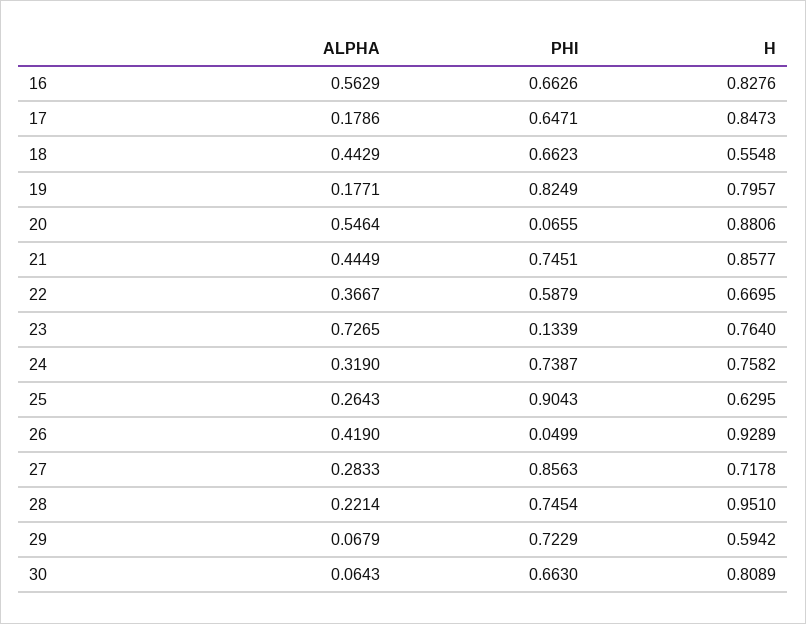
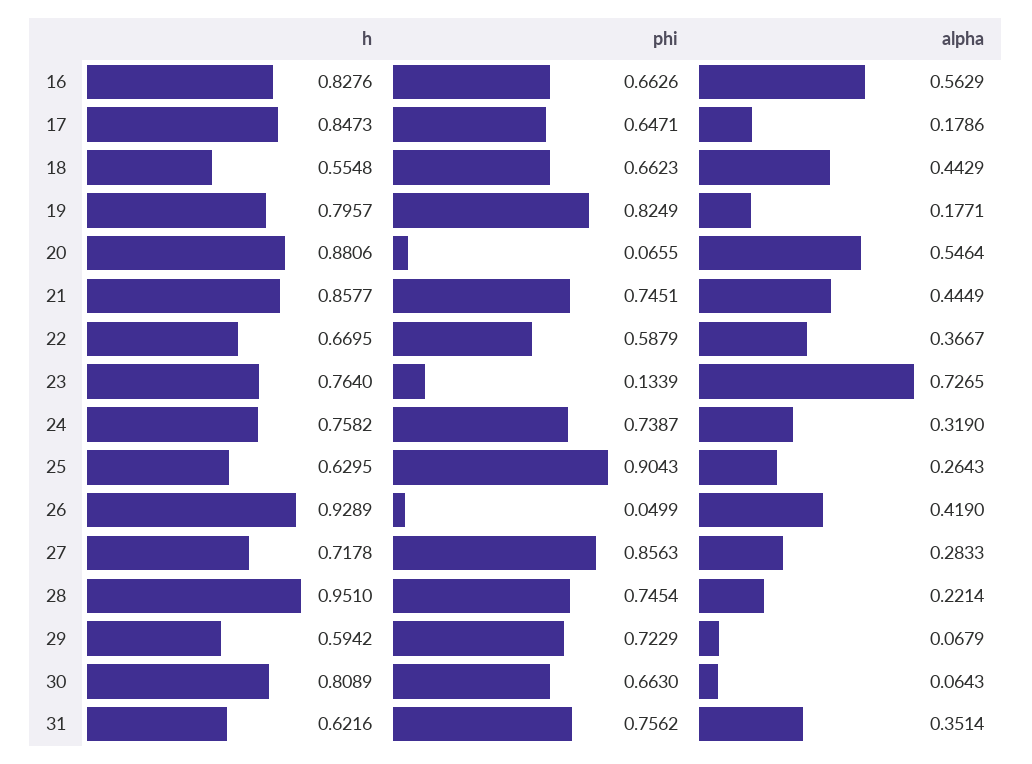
  {
    "ALPHA": {
      "16": 0.5629,
      "17": 0.1786,
      "18": 0.4429,
      "19": 0.1771,
      "20": 0.5464,
      "21": 0.4449,
      "22": 0.3667,
      "23": 0.7265,
      "24": 0.319,
      "25": 0.2643,
      "26": 0.419,
      "27": 0.2833,
      "28": 0.2214,
      "29": 0.0679,
-     "30": 0.0643
+     "30": 0.0643,
+     "31": 0.3514
    },
    "PHI": {
      "16": 0.6626,
      "17": 0.6471,
      "18": 0.6623,
      "19": 0.8249,
      "20": 0.0655,
      "21": 0.7451,
      "22": 0.5879,
      "23": 0.1339,
      "24": 0.7387,
      "25": 0.9043,
      "26": 0.0499,
      "27": 0.8563,
      "28": 0.7454,
      "29": 0.7229,
-     "30": 0.663
+     "30": 0.663,
+     "31": 0.7562
    },
    "H": {
      "16": 0.8276,
      "17": 0.8473,
      "18": 0.5548,
      "19": 0.7957,
      "20": 0.8806,
      "21": 0.8577,
      "22": 0.6695,
      "23": 0.764,
      "24": 0.7582,
      "25": 0.6295,
      "26": 0.9289,
      "27": 0.7178,
      "28": 0.951,
      "29": 0.5942,
-     "30": 0.8089
+     "30": 0.8089,
+     "31": 0.6216
    }
  }

